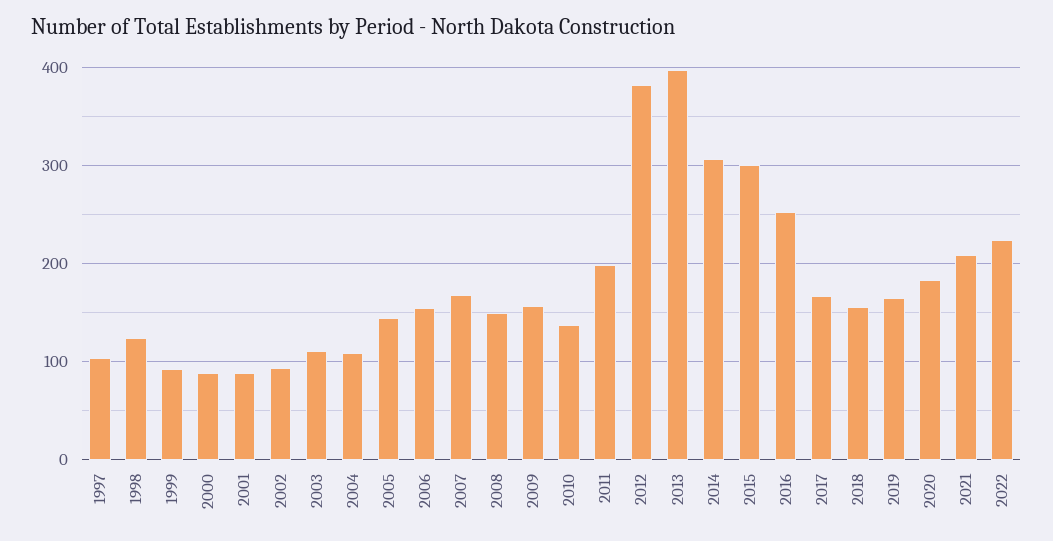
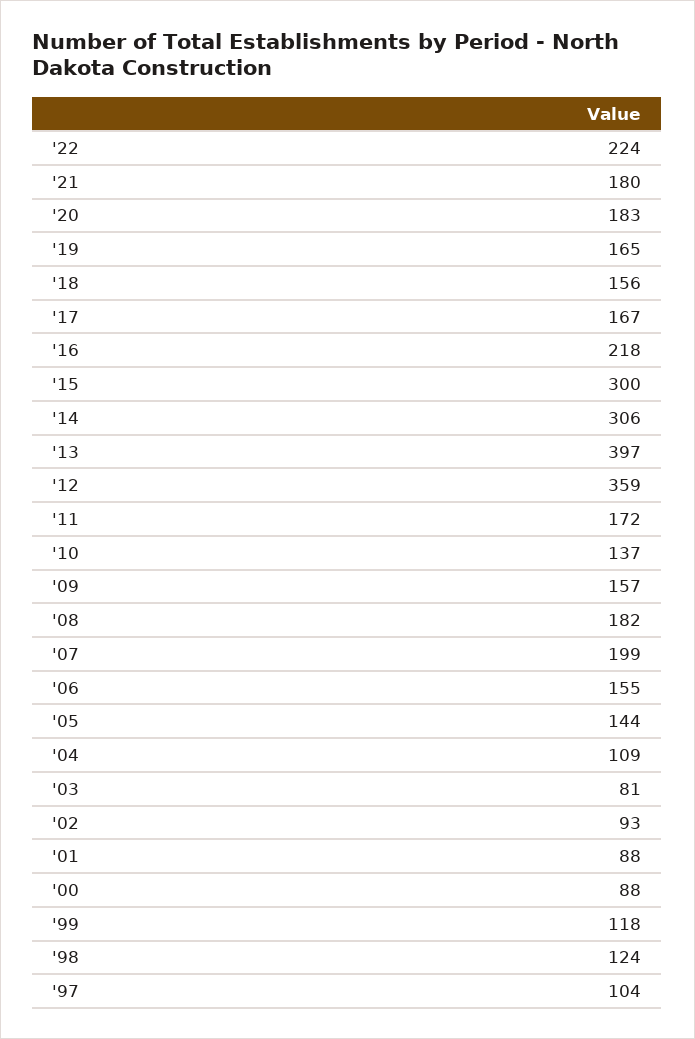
  {
    "1997": 104,
    "1998": 124,
-   "1999": 90,
+   "1999": 118,
    "2000": 88,
    "2001": 88,
    "2002": 93,
-   "2003": 110,
+   "2003": 81,
    "2004": 109,
    "2005": 144,
    "2006": 155,
-   "2007": 170,
+   "2007": 199,
-   "2008": 150,
+   "2008": 182,
    "2009": 157,
    "2010": 137,
-   "2011": 200,
+   "2011": 172,
-   "2012": 380,
+   "2012": 359,
    "2013": 397,
    "2014": 306,
    "2015": 300,
-   "2016": 250,
+   "2016": 218,
    "2017": 167,
    "2018": 156,
    "2019": 165,
    "2020": 183,
-   "2021": 210,
+   "2021": 180,
    "2022": 224
  }

